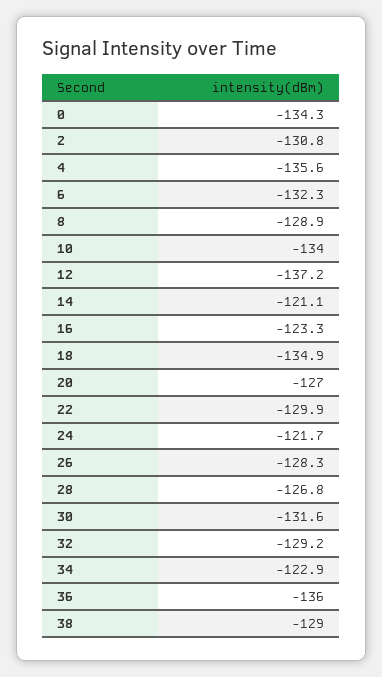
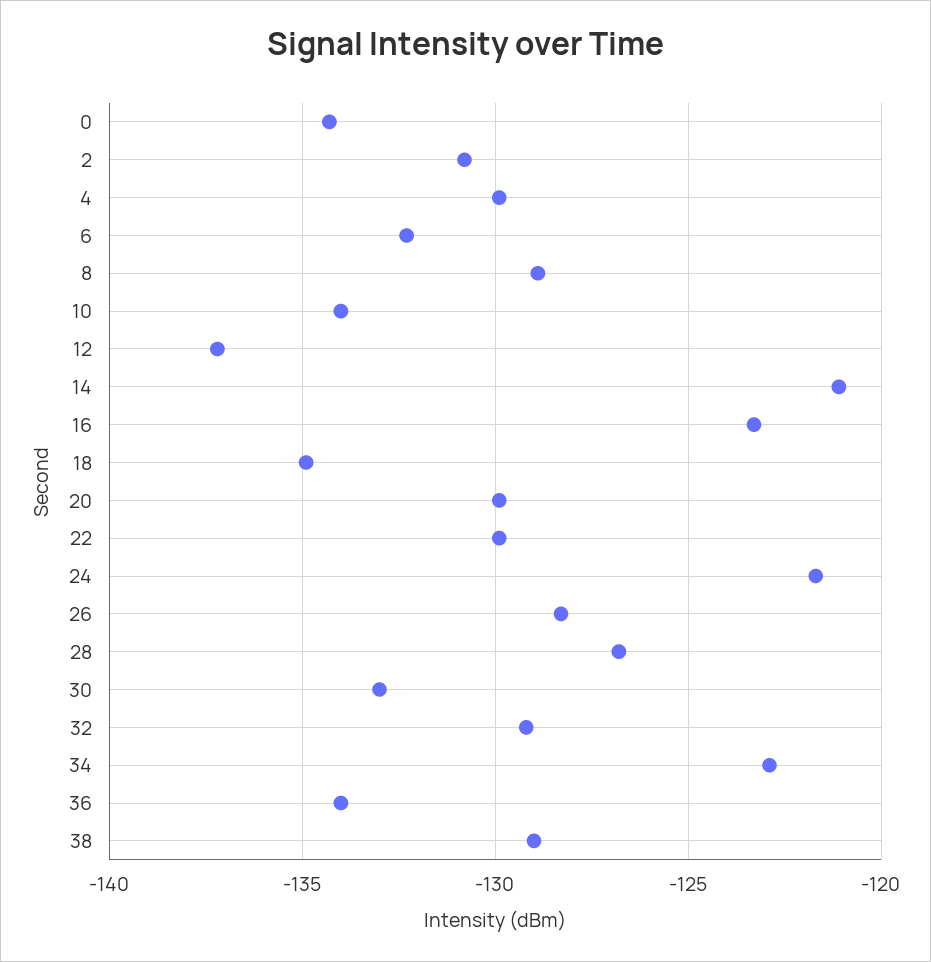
  {
    "0": -134.3,
    "2": -130.8,
-   "4": -135.6,
+   "4": -130,
    "6": -132.3,
    "8": -128.9,
    "10": -134,
    "12": -137.2,
    "14": -121.1,
    "16": -123.3,
    "18": -134.9,
-   "20": -127,
+   "20": -130,
    "22": -129.9,
    "24": -121.7,
    "26": -128.3,
    "28": -126.8,
-   "30": -131.6,
+   "30": -133,
    "32": -129.2,
    "34": -122.9,
-   "36": -136,
+   "36": -134,
    "38": -129
  }

